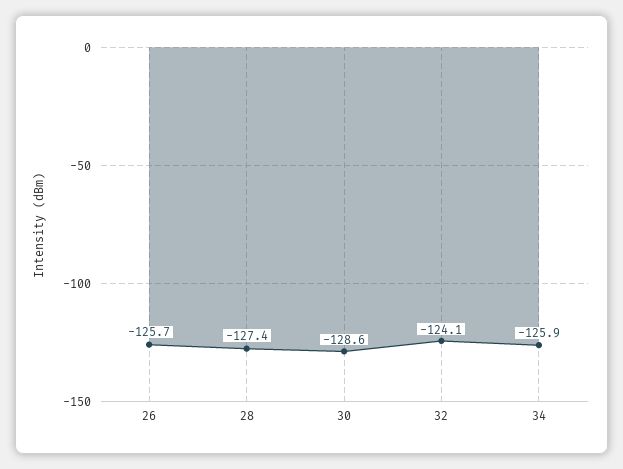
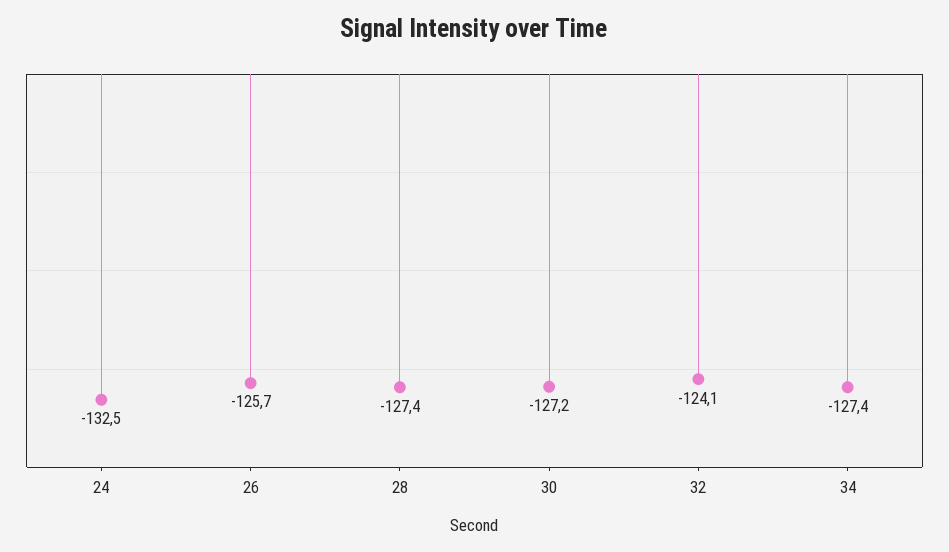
  {
    "26": -125.7,
    "28": -127.4,
-   "30": -128.6,
+   "30": -127.2,
    "32": -124.1,
-   "34": -125.9
+   "34": -127.4,
+   "24": -132.5
  }

